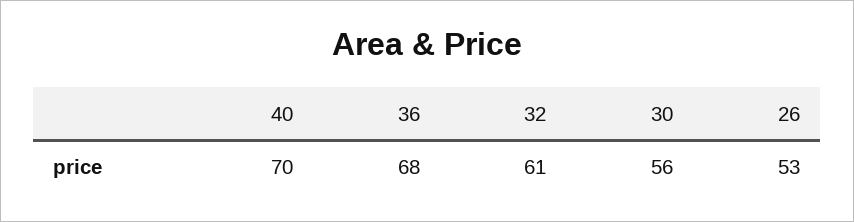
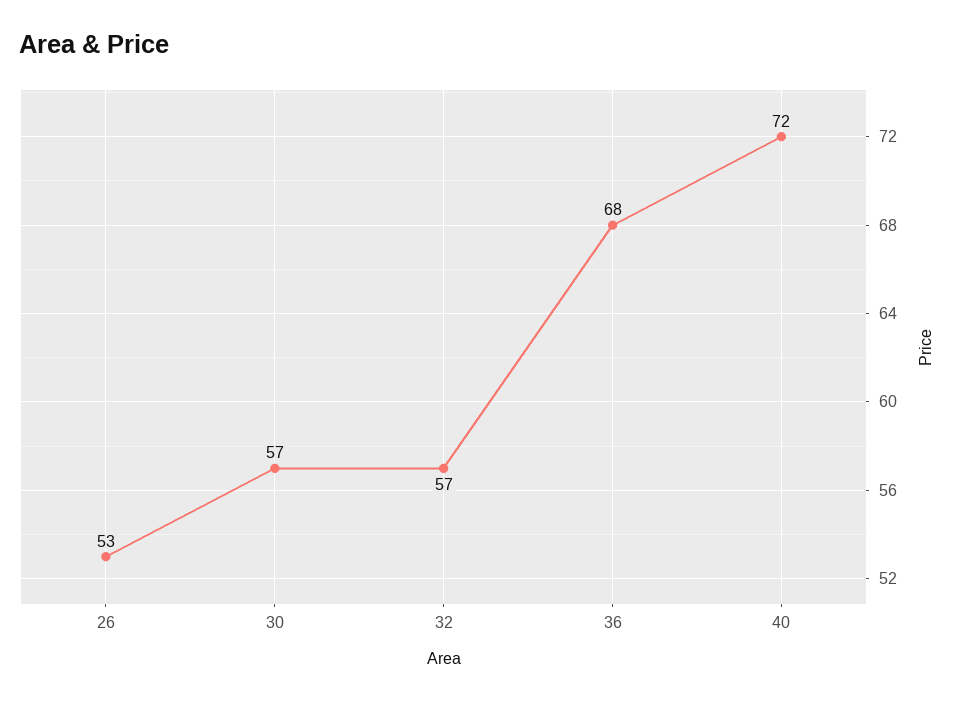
  {
-   "40": 70,
+   "40": 72,
    "36": 68,
-   "32": 61,
+   "32": 57,
-   "30": 56,
+   "30": 57,
    "26": 53
  }

